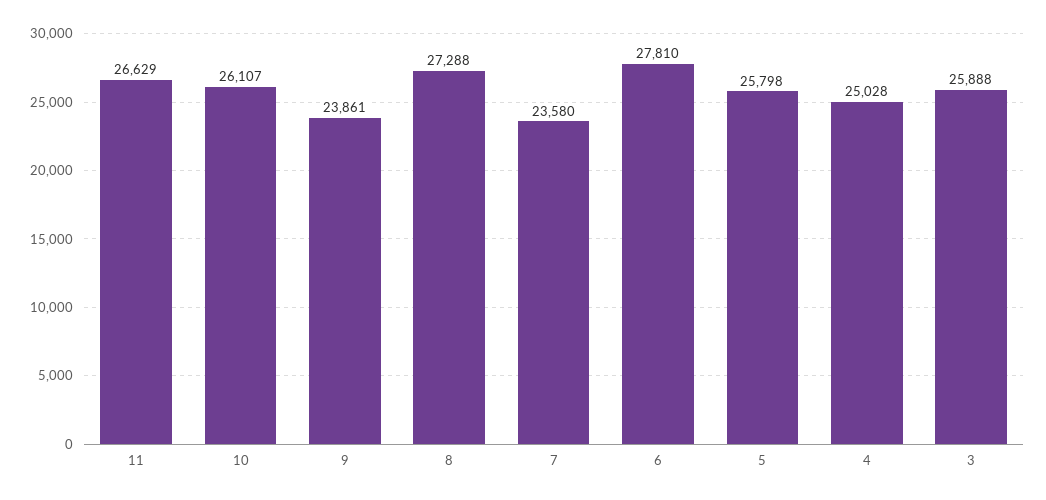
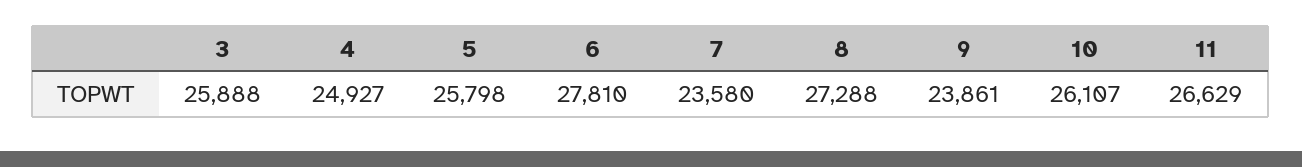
  {
    "11": 26629,
    "10": 26107,
    "9": 23861,
    "8": 27288,
    "7": 23580,
    "6": 27810,
    "5": 25798,
-   "4": 25028,
+   "4": 24927,
    "3": 25888
  }

